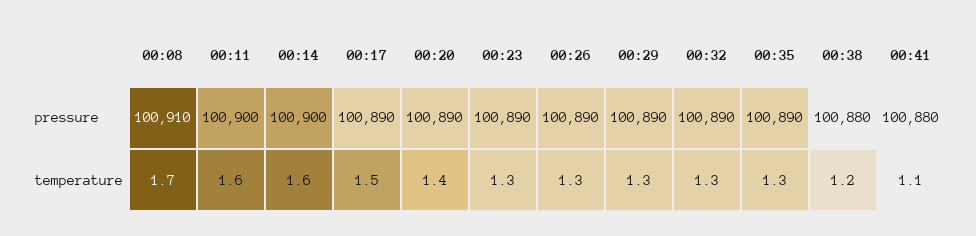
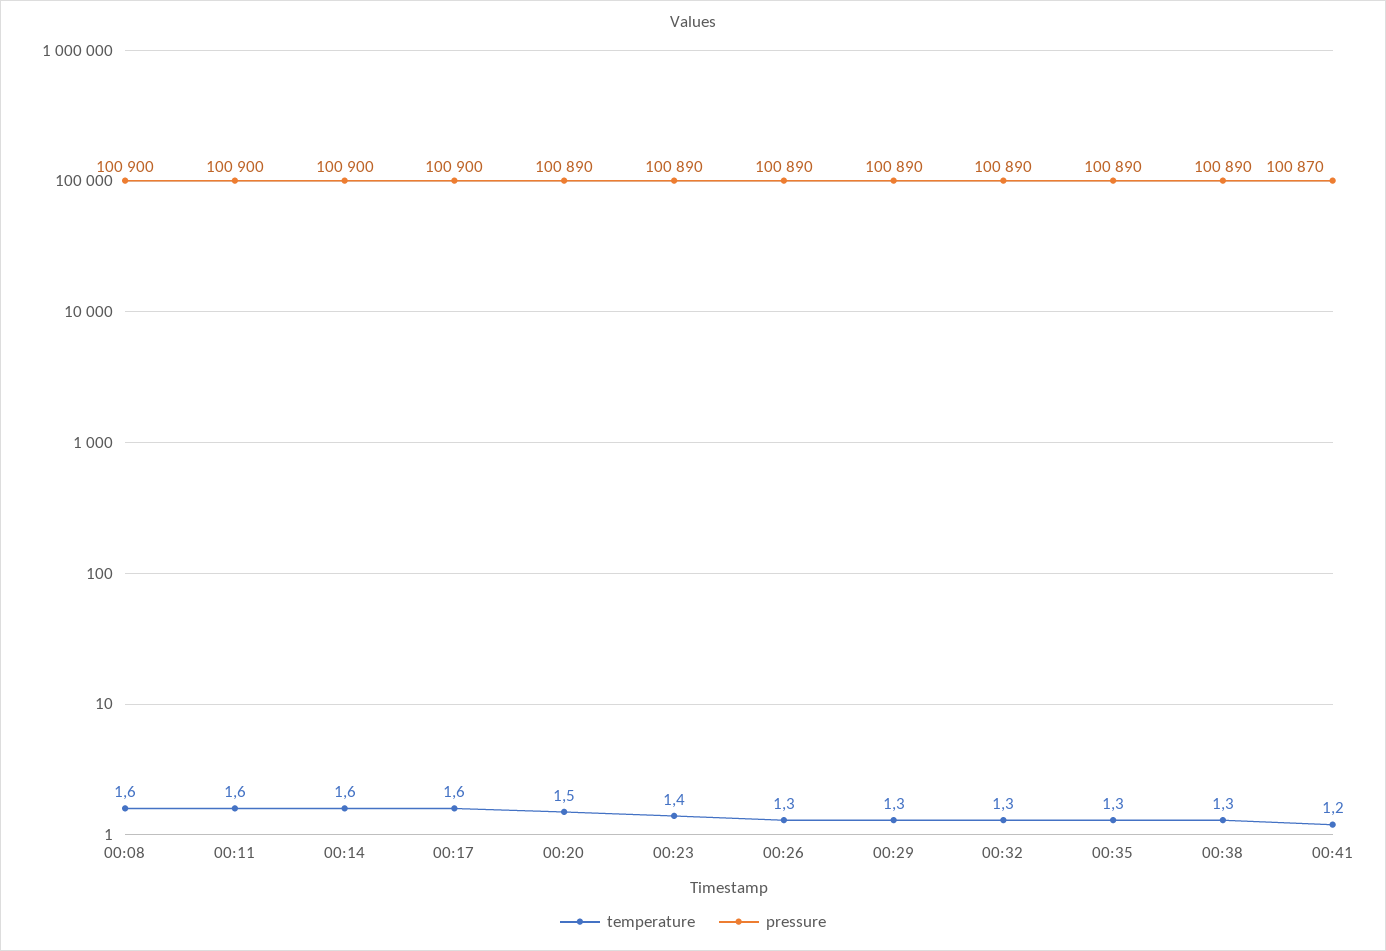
  {
    "pressure": {
-     "00:08": 100910,
+     "00:08": 100900,
      "00:11": 100900,
      "00:14": 100900,
-     "00:17": 100890,
+     "00:17": 100900,
      "00:20": 100890,
      "00:23": 100890,
      "00:26": 100890,
      "00:29": 100890,
      "00:32": 100890,
      "00:35": 100890,
-     "00:38": 100880,
+     "00:38": 100890,
-     "00:41": 100880
+     "00:41": 100870
    },
    "temperature": {
-     "00:08": 1.7,
+     "00:08": 1.6,
      "00:11": 1.6,
      "00:14": 1.6,
-     "00:17": 1.5,
+     "00:17": 1.6,
-     "00:20": 1.4,
+     "00:20": 1.5,
-     "00:23": 1.3,
+     "00:23": 1.4,
      "00:26": 1.3,
      "00:29": 1.3,
      "00:32": 1.3,
      "00:35": 1.3,
-     "00:38": 1.2,
+     "00:38": 1.3,
-     "00:41": 1.1
+     "00:41": 1.2
    }
  }

